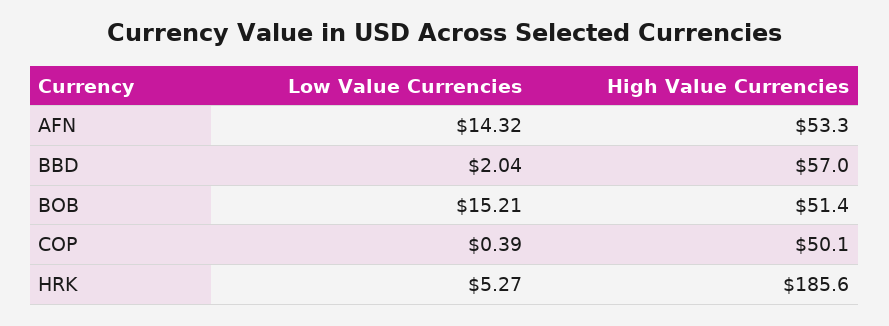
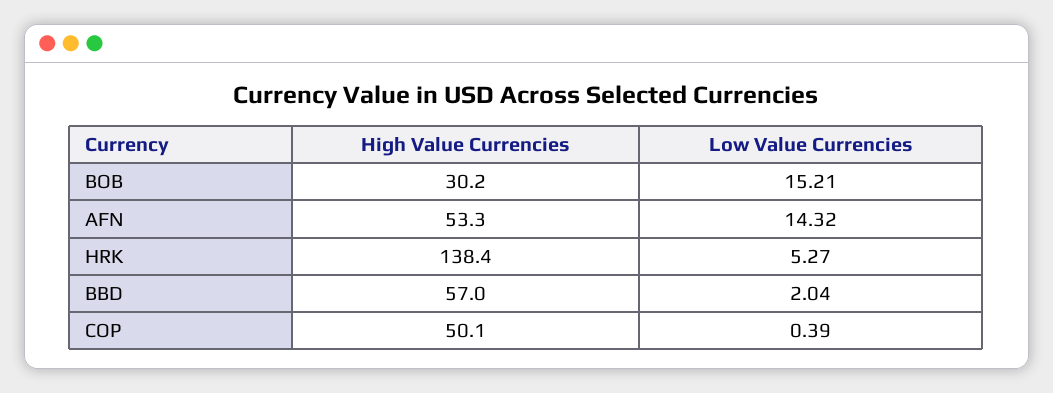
  {
    "Low Value Currencies": {
      "AFN": 14.32,
      "BBD": 2.04,
      "BOB": 15.21,
      "COP": 0.39,
      "HRK": 5.27
    },
    "High Value Currencies": {
      "AFN": 53.3,
      "BBD": 57,
-     "BOB": 51.4,
+     "BOB": 30.2,
      "COP": 50.1,
-     "HRK": 185.6
+     "HRK": 138.4
    }
  }

